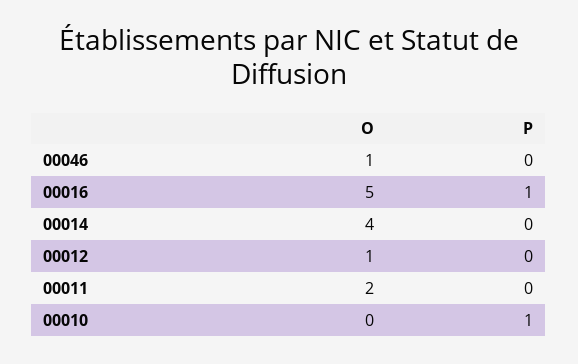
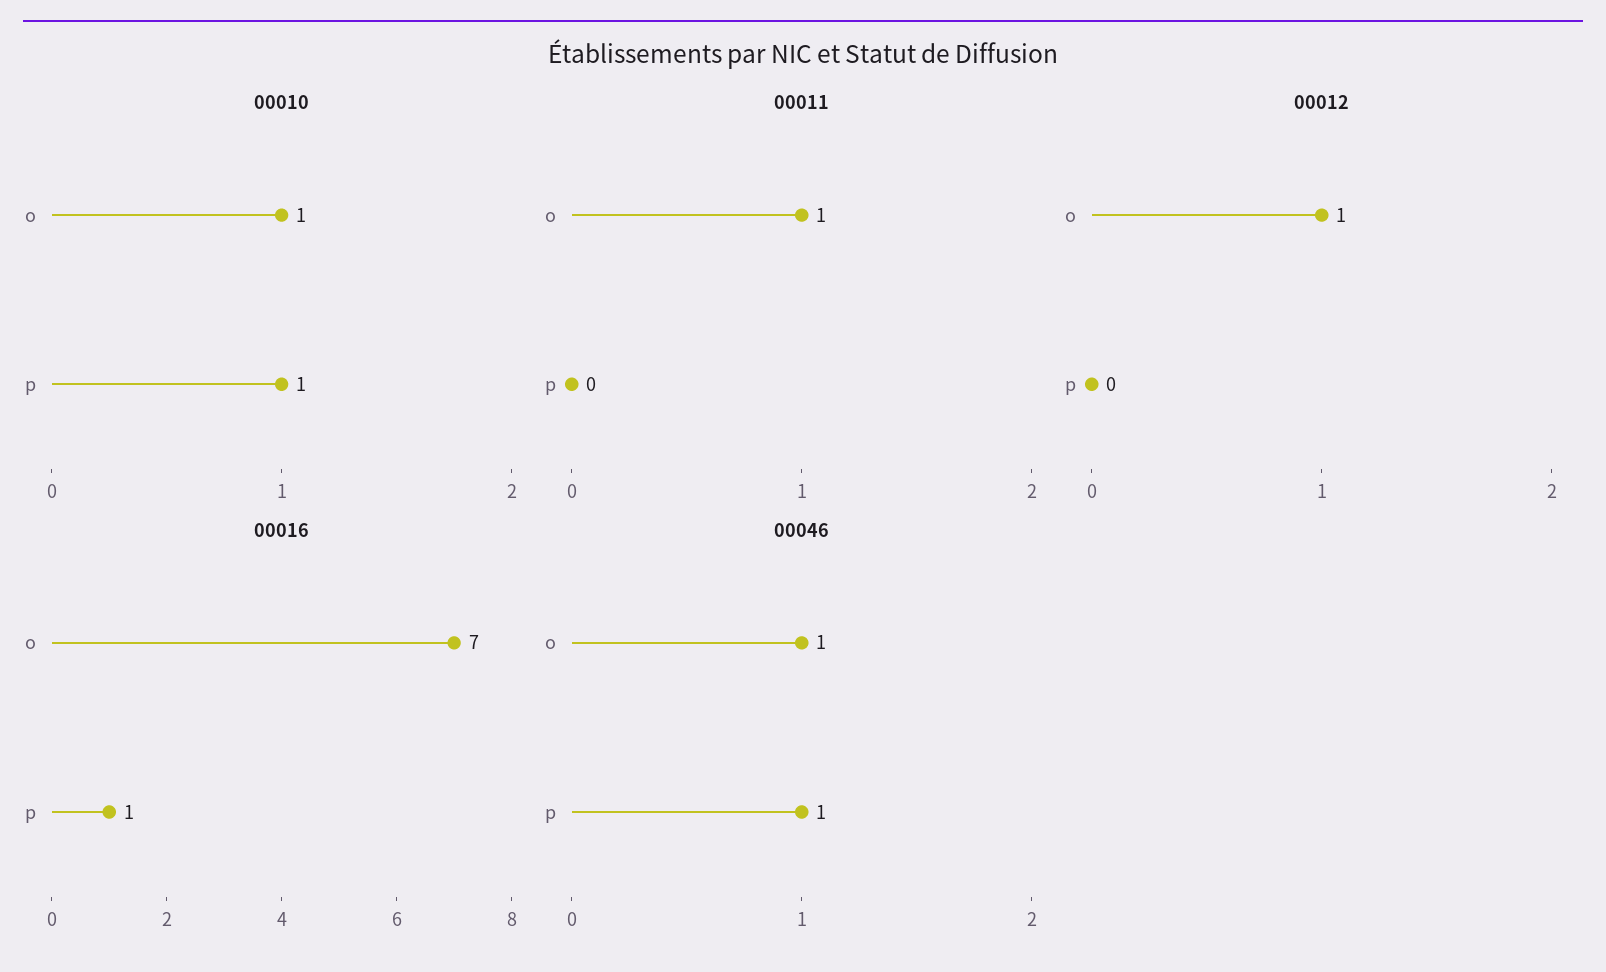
  {
    "00046": {
      "O": 1,
-     "P": 0
+     "P": 1
    },
    "00016": {
-     "O": 5,
+     "O": 7,
      "P": 1
    },
-   "00014": {
-     "O": 4,
-     "P": 0
-   },
    "00012": {
      "O": 1,
      "P": 0
    },
    "00011": {
-     "O": 2,
+     "O": 1,
      "P": 0
    },
    "00010": {
-     "O": 0,
+     "O": 1,
      "P": 1
    }
  }

